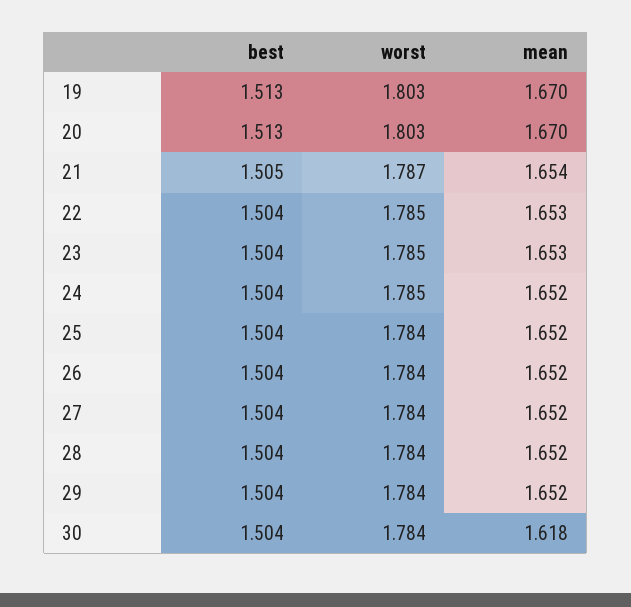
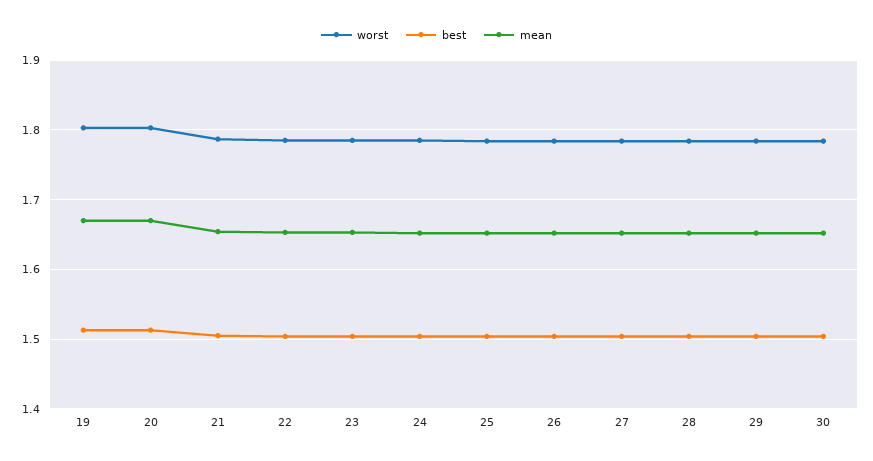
  {
    "best": {
      "19": 1.513,
      "20": 1.513,
      "21": 1.505,
      "22": 1.504,
      "23": 1.504,
      "24": 1.504,
      "25": 1.504,
      "26": 1.504,
      "27": 1.504,
      "28": 1.504,
      "29": 1.504,
      "30": 1.504
    },
    "worst": {
      "19": 1.803,
      "20": 1.803,
      "21": 1.787,
      "22": 1.785,
      "23": 1.785,
      "24": 1.785,
      "25": 1.784,
      "26": 1.784,
      "27": 1.784,
      "28": 1.784,
      "29": 1.784,
      "30": 1.784
    },
    "mean": {
      "19": 1.67,
      "20": 1.67,
      "21": 1.654,
      "22": 1.653,
      "23": 1.653,
      "24": 1.652,
      "25": 1.652,
      "26": 1.652,
      "27": 1.652,
      "28": 1.652,
      "29": 1.652,
-     "30": 1.618
+     "30": 1.65
    }
  }

